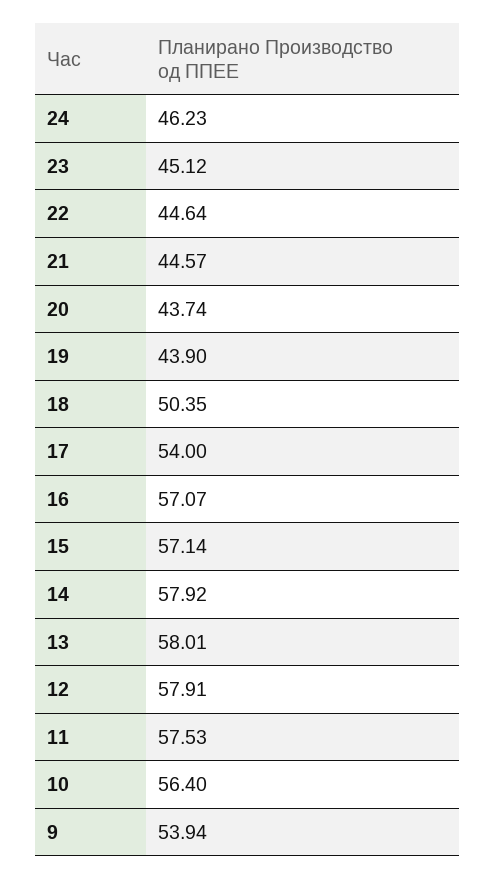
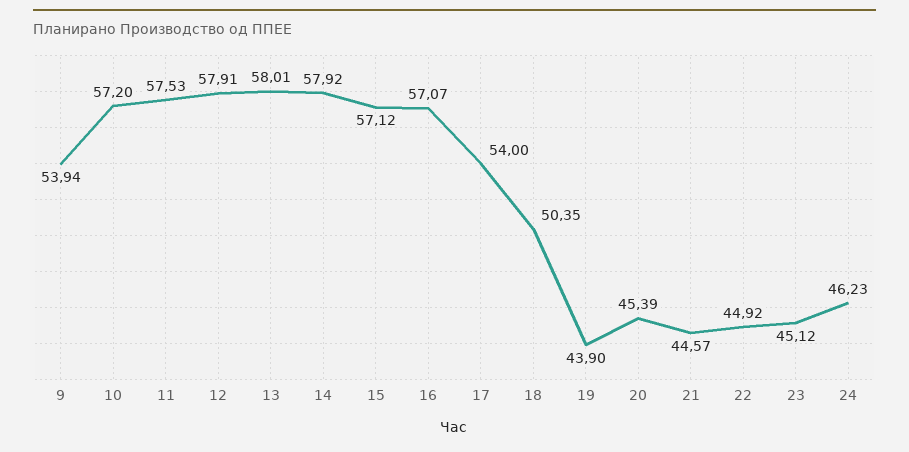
  {
    "24": 46.23,
    "23": 45.12,
-   "22": 44.64,
+   "22": 44.92,
    "21": 44.57,
-   "20": 43.74,
+   "20": 45.39,
    "19": 43.9,
    "18": 50.35,
    "17": 54,
    "16": 57.07,
-   "15": 57.14,
+   "15": 57.12,
    "14": 57.92,
    "13": 58.01,
    "12": 57.91,
    "11": 57.53,
-   "10": 56.4,
+   "10": 57.2,
    "9": 53.94
  }

